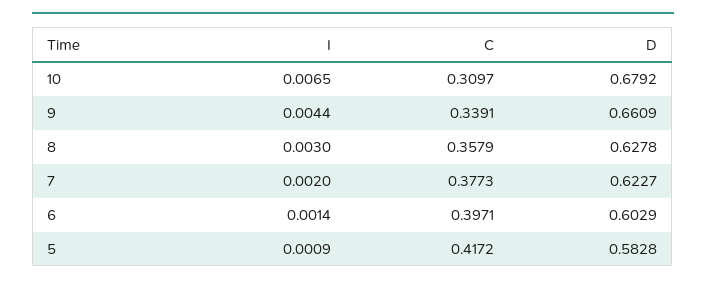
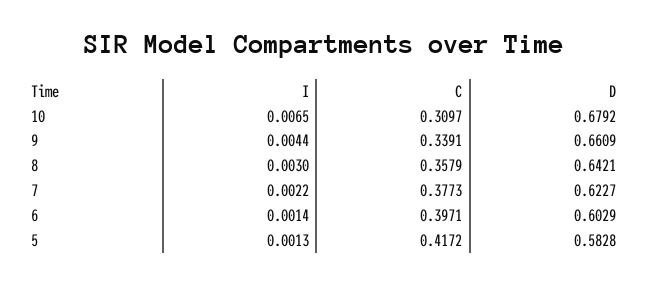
  {
    "I": {
      "10": 0.0065,
      "9": 0.0044,
      "8": 0.003,
-     "7": 0.002,
+     "7": 0.0022,
      "6": 0.0014,
-     "5": 0.0009
+     "5": 0.0013
    },
    "C": {
      "10": 0.3097,
      "9": 0.3391,
      "8": 0.3579,
      "7": 0.3773,
      "6": 0.3971,
      "5": 0.4172
    },
    "D": {
      "10": 0.6792,
      "9": 0.6609,
-     "8": 0.6278,
+     "8": 0.6421,
      "7": 0.6227,
      "6": 0.6029,
      "5": 0.5828
    }
  }

